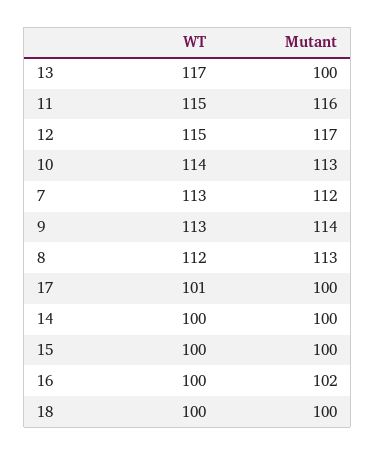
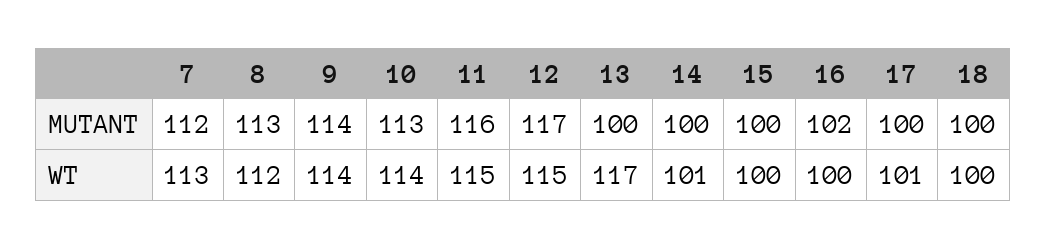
  {
    "WT": {
      "13": 117,
      "11": 115,
      "12": 115,
      "10": 114,
      "7": 113,
-     "9": 113,
+     "9": 114,
      "8": 112,
      "17": 101,
-     "14": 100,
+     "14": 101,
      "15": 100,
      "16": 100,
      "18": 100
    },
    "Mutant": {
      "13": 100,
      "11": 116,
      "12": 117,
      "10": 113,
      "7": 112,
      "9": 114,
      "8": 113,
      "17": 100,
      "14": 100,
      "15": 100,
      "16": 102,
      "18": 100
    }
  }

